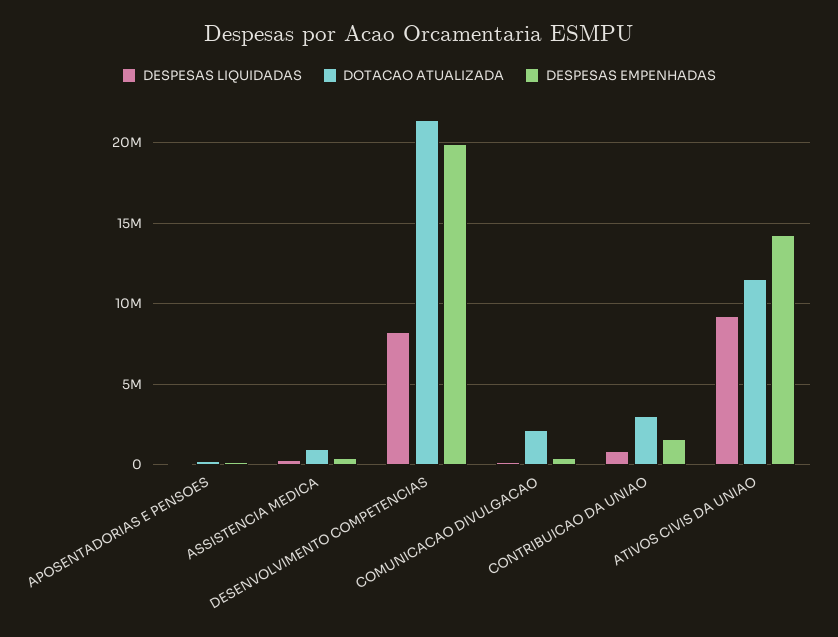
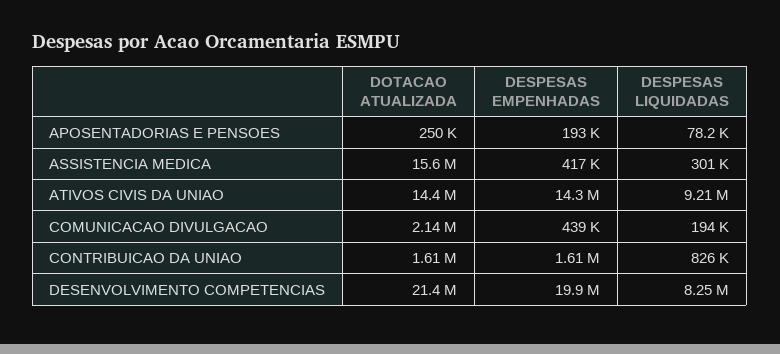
  {
    "DESPESAS LIQUIDADAS": {
      "APOSENTADORIAS E PENSOES": 78200,
      "ASSISTENCIA MEDICA": 301000,
      "DESENVOLVIMENTO COMPETENCIAS": 8250000,
      "COMUNICACAO DIVULGACAO": 194000,
      "CONTRIBUICAO DA UNIAO": 826000,
      "ATIVOS CIVIS DA UNIAO": 9210000
    },
    "DOTACAO ATUALIZADA": {
      "APOSENTADORIAS E PENSOES": 250000,
-     "ASSISTENCIA MEDICA": 1000000,
+     "ASSISTENCIA MEDICA": 15600000,
      "DESENVOLVIMENTO COMPETENCIAS": 21400000,
      "COMUNICACAO DIVULGACAO": 2140000,
-     "CONTRIBUICAO DA UNIAO": 3000000,
+     "CONTRIBUICAO DA UNIAO": 1610000,
-     "ATIVOS CIVIS DA UNIAO": 11500000
+     "ATIVOS CIVIS DA UNIAO": 14400000
    },
    "DESPESAS EMPENHADAS": {
      "APOSENTADORIAS E PENSOES": 193000,
      "ASSISTENCIA MEDICA": 417000,
      "DESENVOLVIMENTO COMPETENCIAS": 19900000,
      "COMUNICACAO DIVULGACAO": 439000,
      "CONTRIBUICAO DA UNIAO": 1610000,
      "ATIVOS CIVIS DA UNIAO": 14300000
    }
  }

